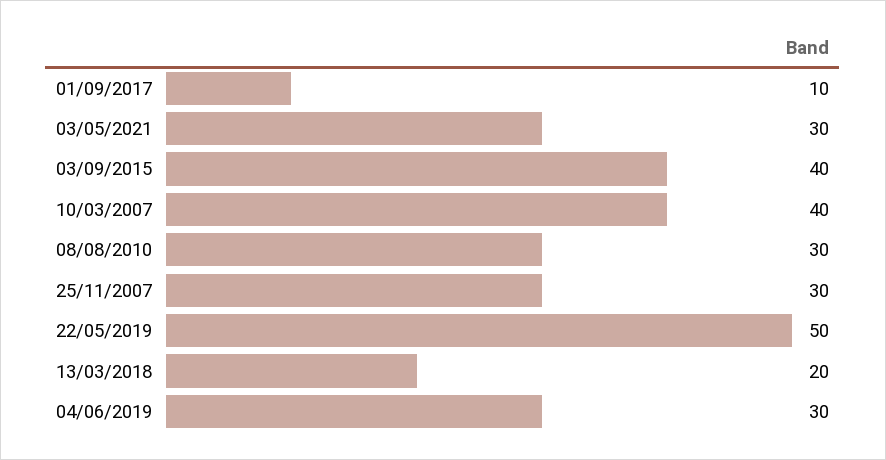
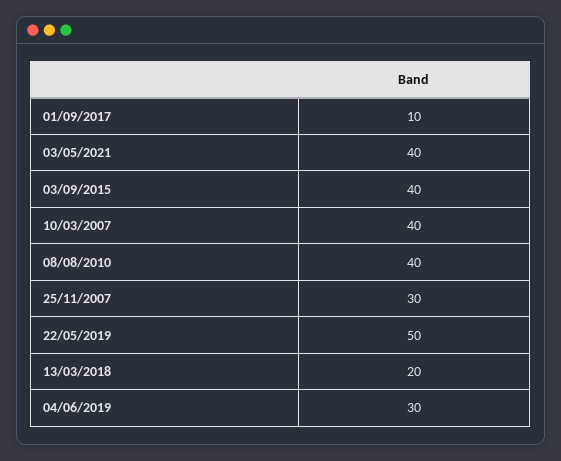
  {
    "01/09/2017": 10,
-   "03/05/2021": 30,
+   "03/05/2021": 40,
    "03/09/2015": 40,
    "10/03/2007": 40,
-   "08/08/2010": 30,
+   "08/08/2010": 40,
    "25/11/2007": 30,
    "22/05/2019": 50,
    "13/03/2018": 20,
    "04/06/2019": 30
  }

